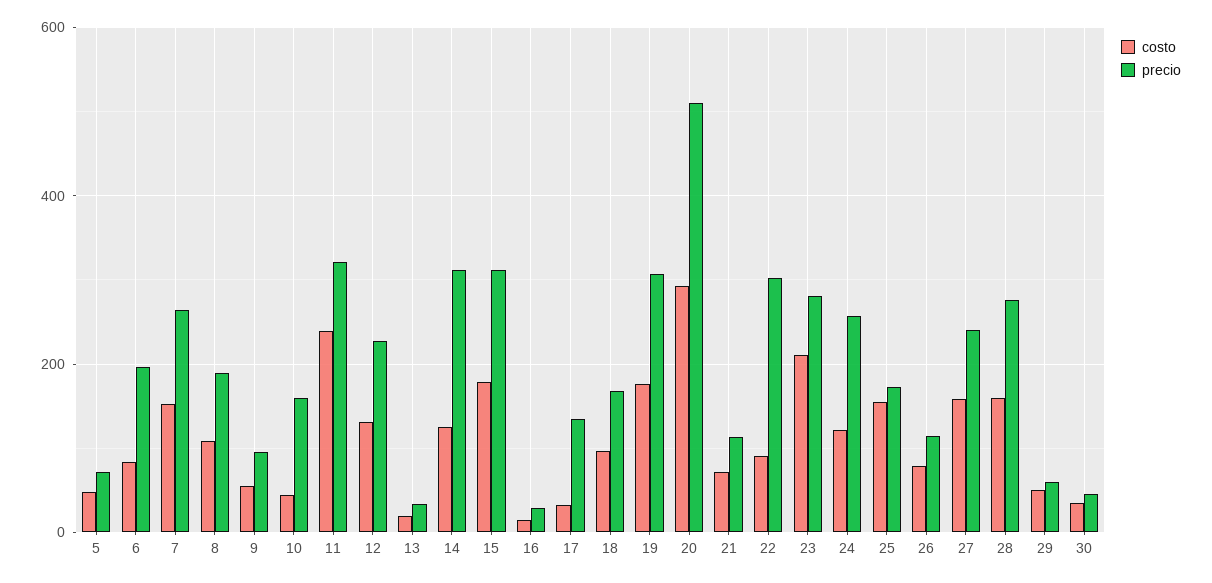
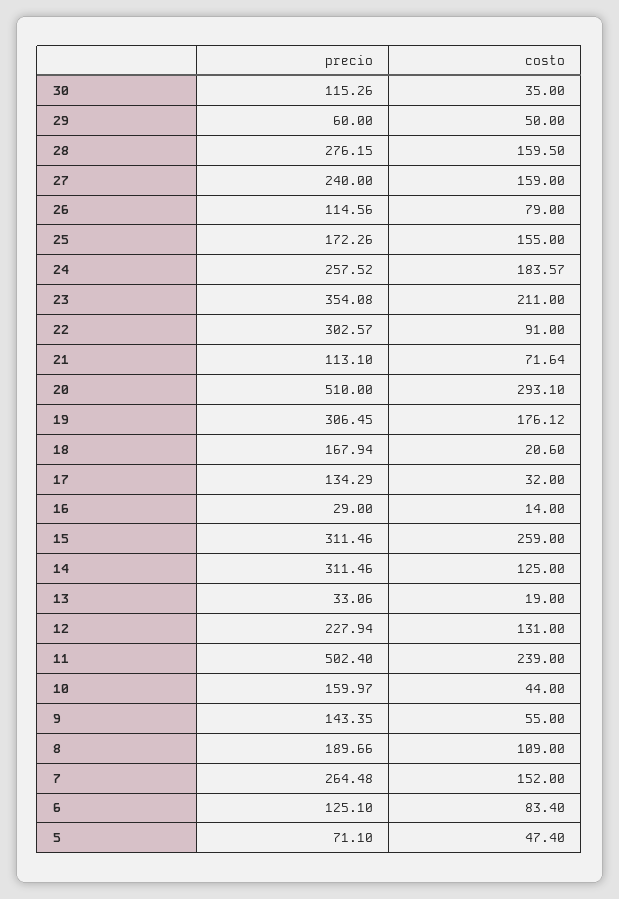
  {
    "costo": {
      "5": 47.4,
      "6": 83.4,
      "7": 152,
      "8": 109,
      "9": 55,
      "10": 44,
      "11": 239,
      "12": 131,
      "13": 19,
      "14": 125,
-     "15": 180,
+     "15": 259,
      "16": 14,
      "17": 32,
-     "18": 100,
+     "18": 20.6,
      "19": 176.12,
      "20": 293.1,
      "21": 71.64,
      "22": 91,
      "23": 211,
-     "24": 120,
+     "24": 183.57,
      "25": 155,
      "26": 79,
      "27": 159,
      "28": 159.5,
      "29": 50,
      "30": 35
    },
    "precio": {
      "5": 71.1,
-     "6": 200,
+     "6": 125.1,
      "7": 264.48,
      "8": 189.66,
-     "9": 100,
+     "9": 143.35,
      "10": 159.97,
-     "11": 320,
+     "11": 502.4,
      "12": 227.94,
      "13": 33.06,
      "14": 311.46,
      "15": 311.46,
      "16": 29,
      "17": 134.29,
      "18": 167.94,
      "19": 306.45,
      "20": 510,
      "21": 113.1,
      "22": 302.57,
-     "23": 280,
+     "23": 354.08,
      "24": 257.52,
      "25": 172.26,
      "26": 114.56,
      "27": 240,
      "28": 276.15,
      "29": 60,
-     "30": 40
+     "30": 115.26
    }
  }

